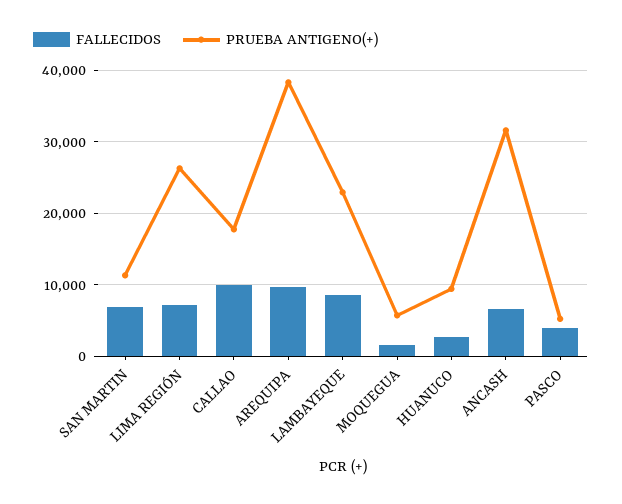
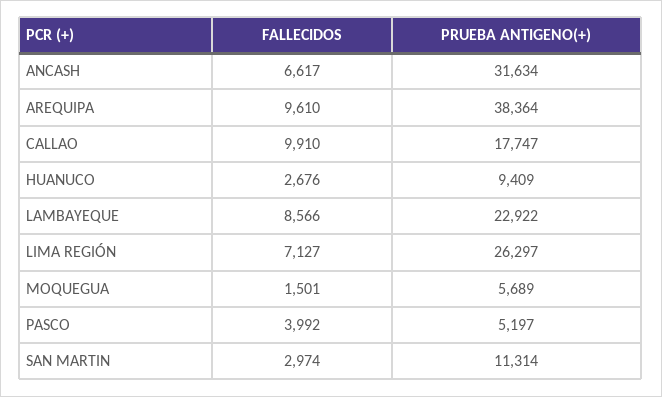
  {
    "FALLECIDOS": {
-     "SAN MARTIN": 7000,
+     "SAN MARTIN": 2974,
      "LIMA REGIÓN": 7127,
      "CALLAO": 9910,
      "AREQUIPA": 9610,
      "LAMBAYEQUE": 8566,
      "MOQUEGUA": 1501,
      "HUANUCO": 2676,
      "ANCASH": 6617,
      "PASCO": 3992
    },
    "PRUEBA ANTIGENO(+)": {
      "SAN MARTIN": 11314,
      "LIMA REGIÓN": 26297,
      "CALLAO": 17747,
      "AREQUIPA": 38364,
      "LAMBAYEQUE": 22922,
      "MOQUEGUA": 5689,
      "HUANUCO": 9409,
      "ANCASH": 31634,
      "PASCO": 5197
    }
  }

